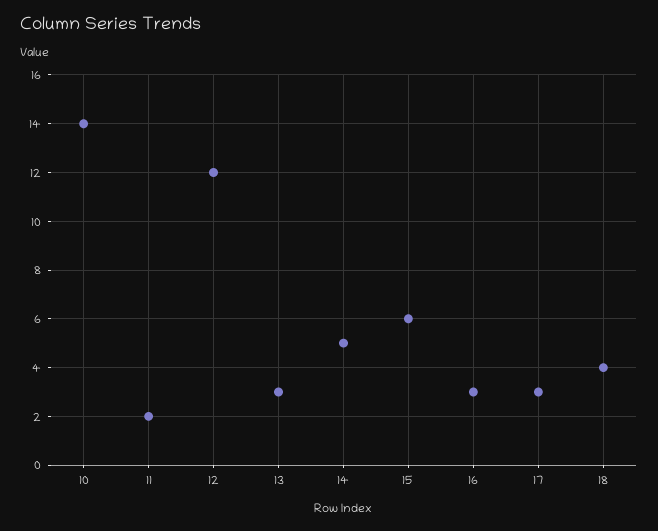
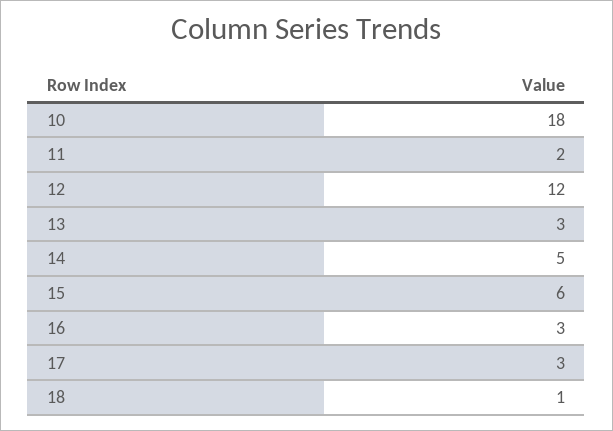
  {
-   "10": 14,
+   "10": 18,
    "11": 2,
    "12": 12,
    "13": 3,
    "14": 5,
    "15": 6,
    "16": 3,
    "17": 3,
-   "18": 4
+   "18": 1
  }

